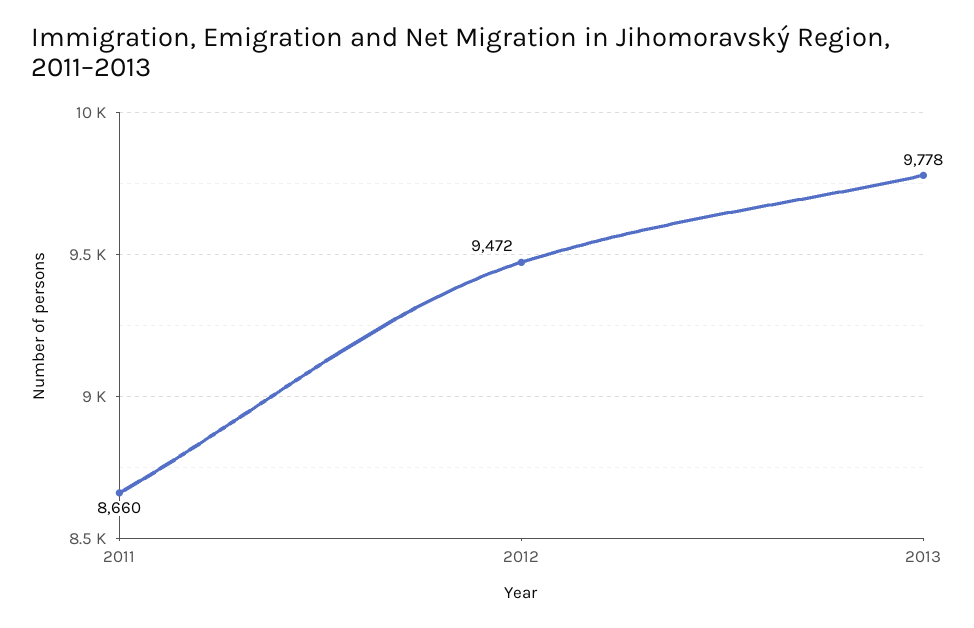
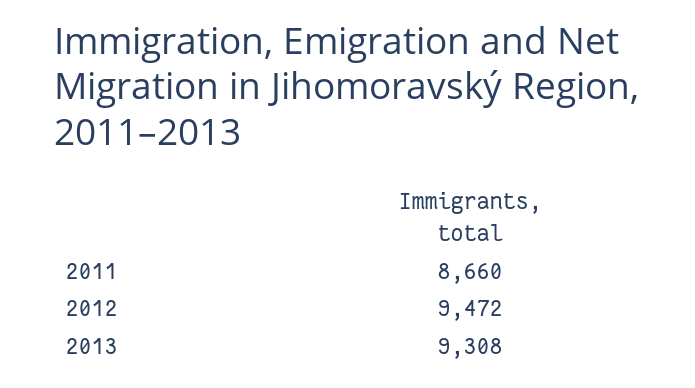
  {
    "2011": 8660,
    "2012": 9472,
-   "2013": 9778
+   "2013": 9308
  }

